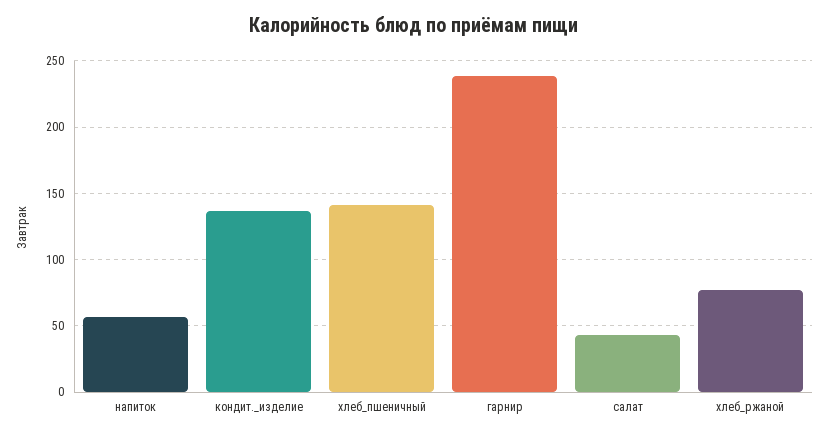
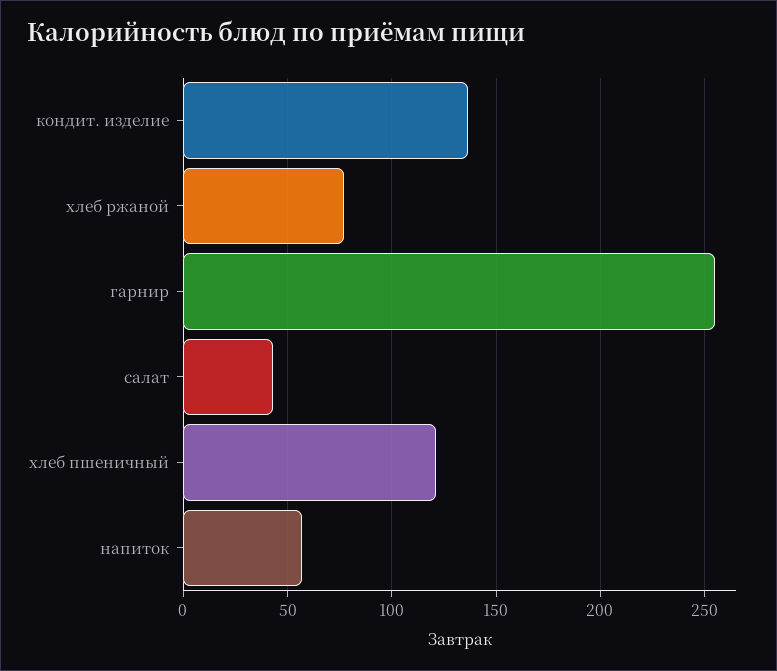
  {
    "напиток": 55,
    "кондит._изделие": 135,
-   "хлеб_пшеничный": 140,
+   "хлеб_пшеничный": 120,
-   "гарнир": 240,
+   "гарнир": 255,
    "салат": 45,
    "хлеб_ржаной": 75
  }

